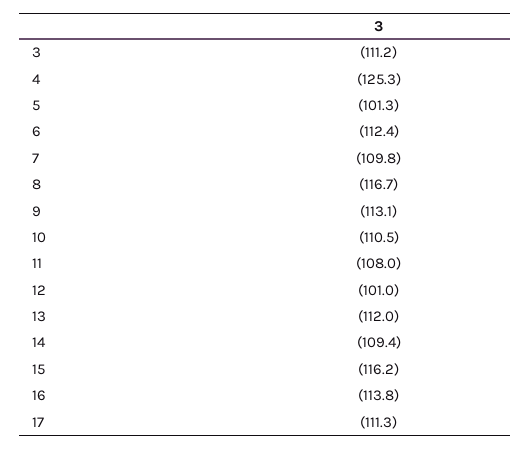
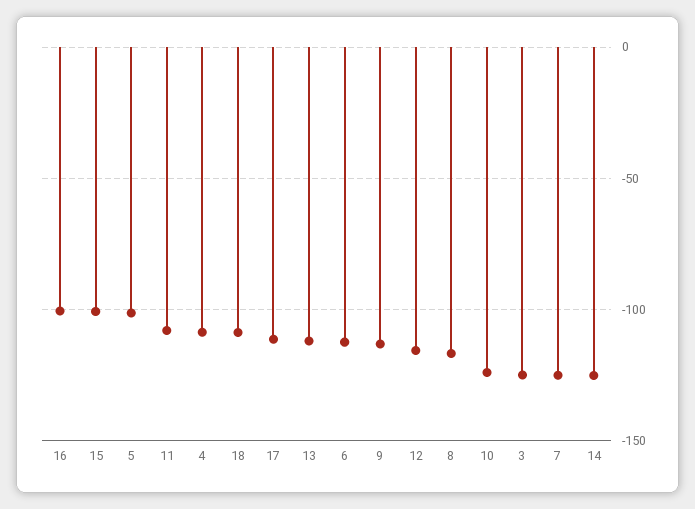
  {
-   "3": -111.2,
+   "3": -125,
-   "4": -125.3,
+   "4": -110,
    "5": -101.3,
    "6": -112.4,
-   "7": -109.8,
+   "7": -125,
    "8": -116.7,
    "9": -113.1,
-   "10": -110.5,
+   "10": -125,
    "11": -108,
-   "12": -101,
+   "12": -115,
    "13": -112,
-   "14": -109.4,
+   "14": -125,
-   "15": -116.2,
+   "15": -100,
-   "16": -113.8,
+   "16": -100,
-   "17": -111.3
+   "17": -111.3,
+   "18": -110
  }

